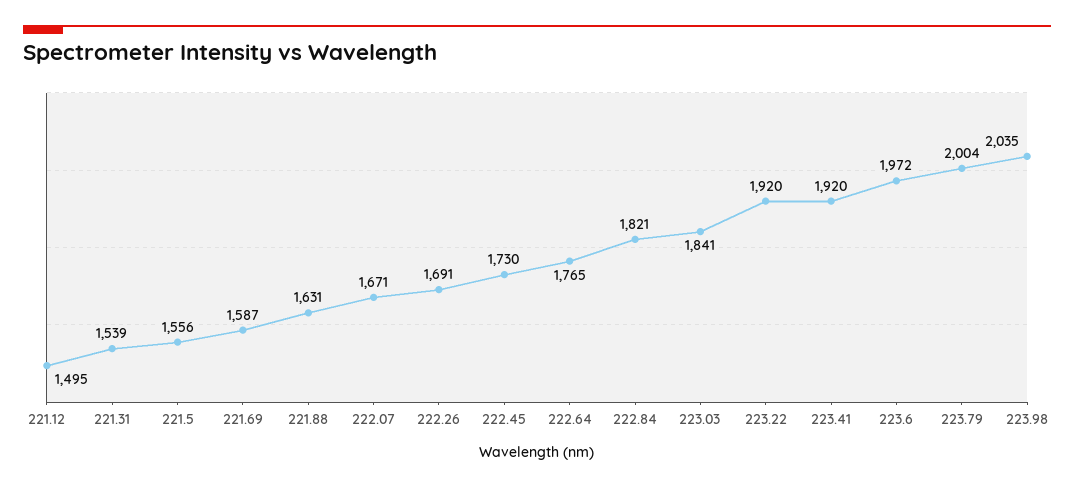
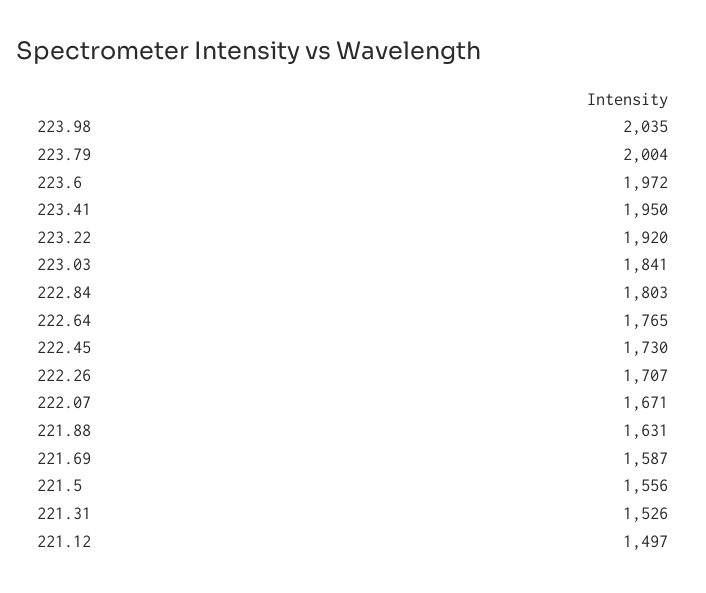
  {
-   "221.12": 1495,
+   "221.12": 1497,
-   "221.31": 1539,
+   "221.31": 1526,
    "221.5": 1556,
    "221.69": 1587,
    "221.88": 1631,
    "222.07": 1671,
-   "222.26": 1691,
+   "222.26": 1707,
    "222.45": 1730,
    "222.64": 1765,
-   "222.84": 1821,
+   "222.84": 1803,
    "223.03": 1841,
    "223.22": 1920,
-   "223.41": 1920,
+   "223.41": 1950,
    "223.6": 1972,
    "223.79": 2004,
    "223.98": 2035
  }

